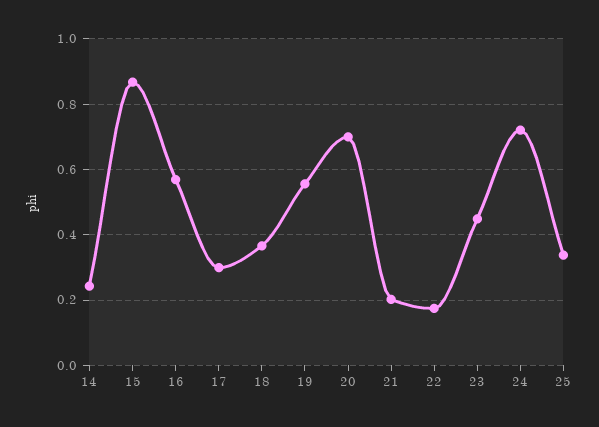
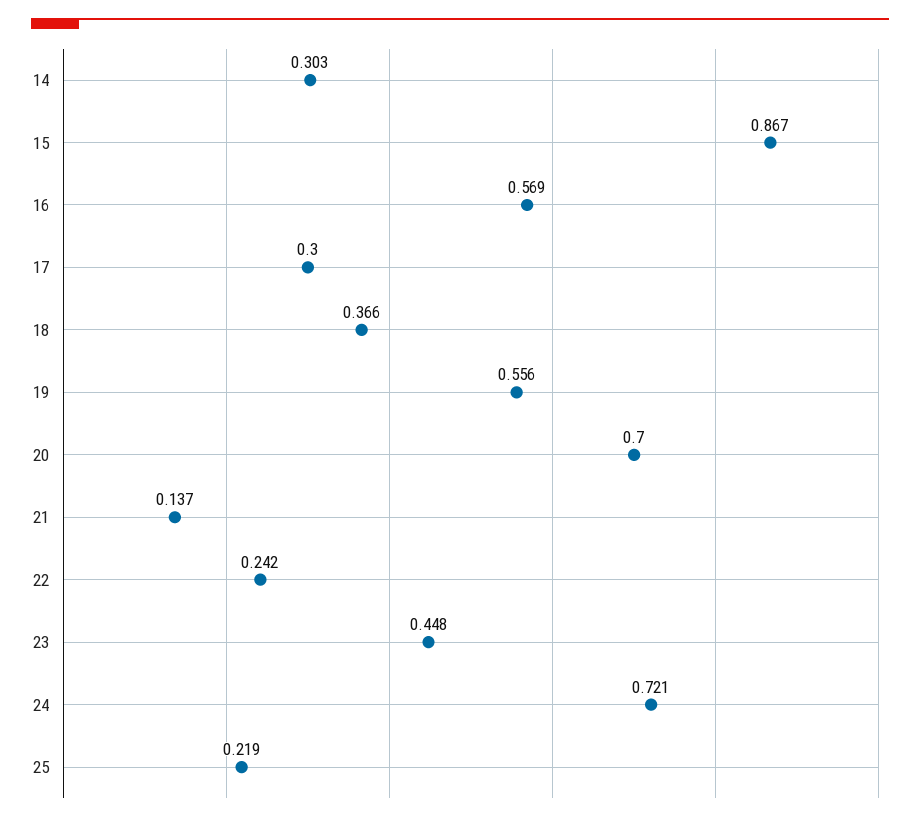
  {
-   "14": 0.24,
+   "14": 0.303,
    "15": 0.867,
    "16": 0.569,
    "17": 0.3,
    "18": 0.366,
    "19": 0.556,
    "20": 0.7,
-   "21": 0.2,
+   "21": 0.137,
-   "22": 0.18,
+   "22": 0.242,
    "23": 0.448,
    "24": 0.721,
-   "25": 0.34
+   "25": 0.219
  }

